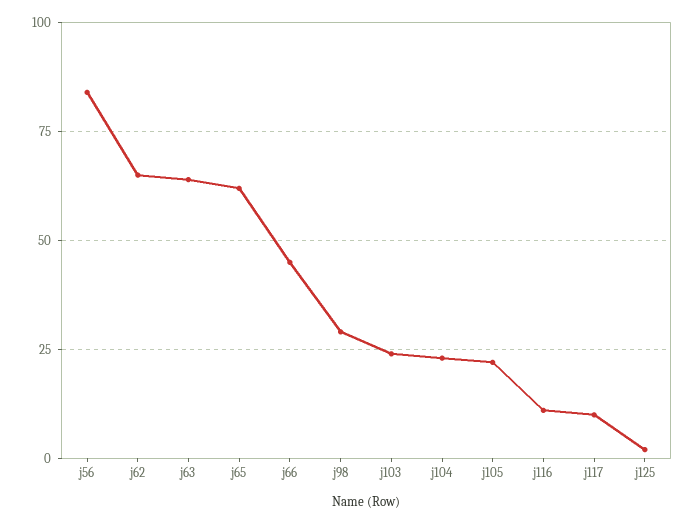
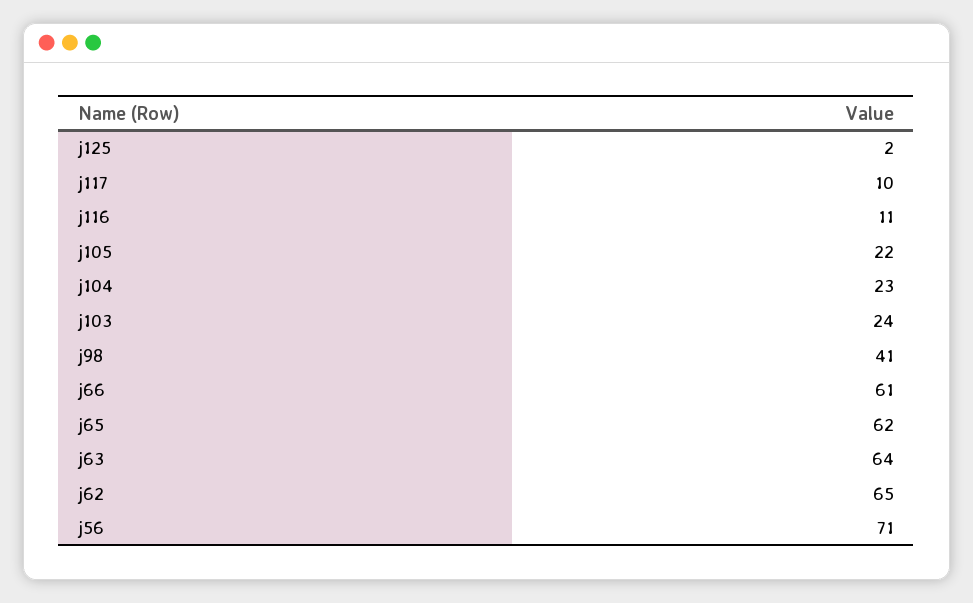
  {
-   "j56": 85,
+   "j56": 71,
    "j62": 65,
    "j63": 64,
    "j65": 62,
-   "j66": 45,
+   "j66": 61,
-   "j98": 30,
+   "j98": 41,
    "j103": 24,
    "j104": 23,
    "j105": 22,
    "j116": 11,
    "j117": 10,
    "j125": 2
  }

